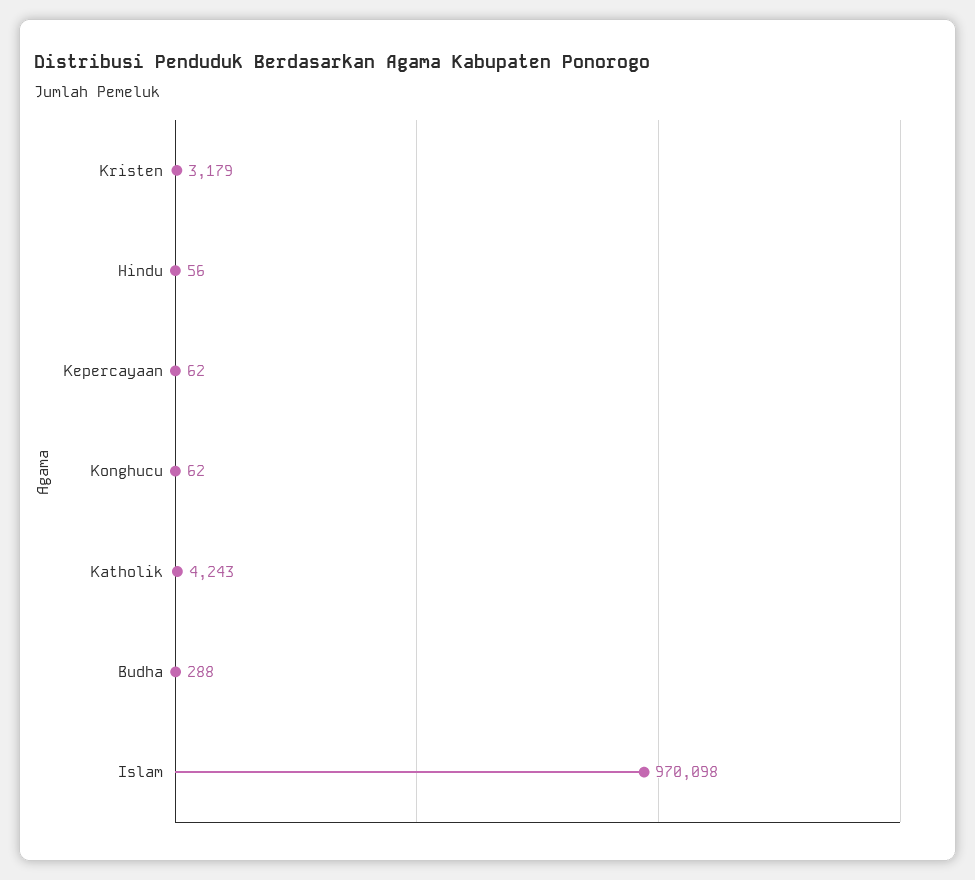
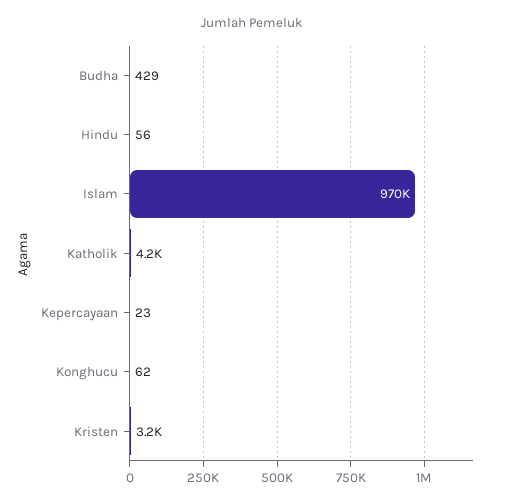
  {
    "Kristen": 3179,
    "Hindu": 56,
-   "Kepercayaan": 62,
+   "Kepercayaan": 23,
    "Konghucu": 62,
    "Katholik": 4243,
-   "Budha": 288,
+   "Budha": 429,
    "Islam": 970098
  }

